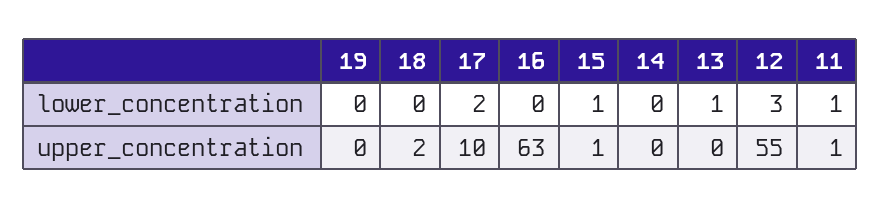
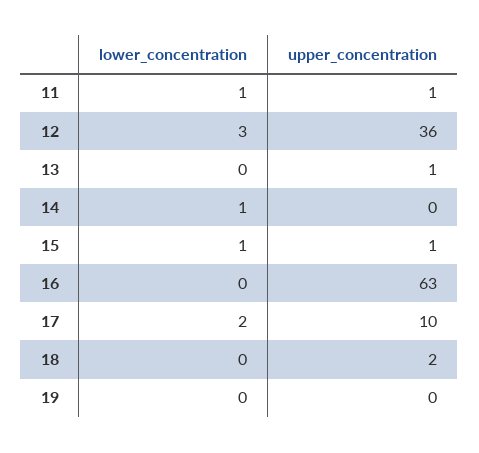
  {
    "19": {
      "lower_concentration": 0,
      "upper_concentration": 0
    },
    "18": {
      "lower_concentration": 0,
      "upper_concentration": 2
    },
    "17": {
      "lower_concentration": 2,
      "upper_concentration": 10
    },
    "16": {
      "lower_concentration": 0,
      "upper_concentration": 63
    },
    "15": {
      "lower_concentration": 1,
      "upper_concentration": 1
    },
    "14": {
-     "lower_concentration": 0,
+     "lower_concentration": 1,
      "upper_concentration": 0
    },
    "13": {
-     "lower_concentration": 1,
+     "lower_concentration": 0,
-     "upper_concentration": 0
+     "upper_concentration": 1
    },
    "12": {
      "lower_concentration": 3,
-     "upper_concentration": 55
+     "upper_concentration": 36
    },
    "11": {
      "lower_concentration": 1,
      "upper_concentration": 1
    }
  }

